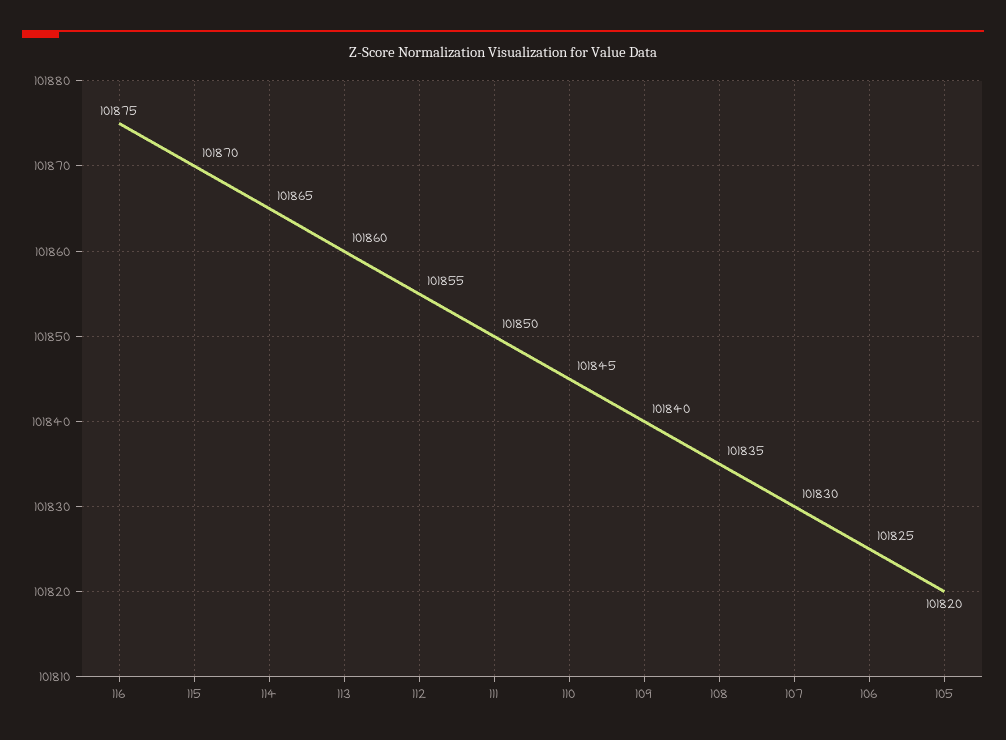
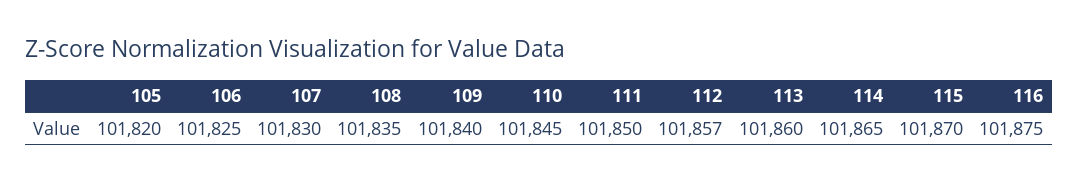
  {
    "116": 101875,
    "115": 101870,
    "114": 101865,
    "113": 101860,
-   "112": 101855,
+   "112": 101857,
    "111": 101850,
    "110": 101845,
    "109": 101840,
    "108": 101835,
    "107": 101830,
    "106": 101825,
    "105": 101820
  }

